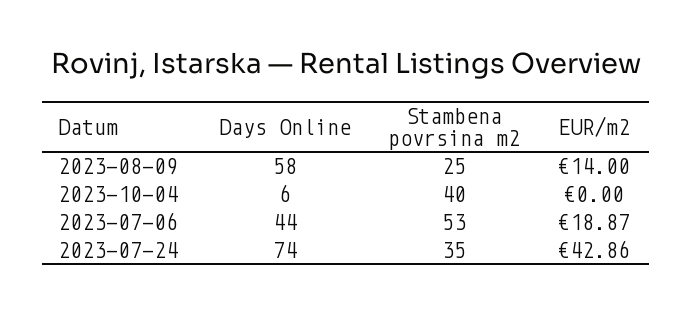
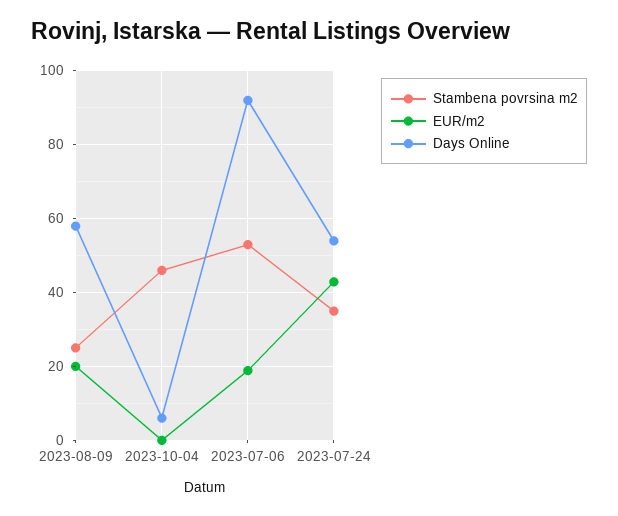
  {
    "Days Online": {
      "2023-08-09": 58,
      "2023-10-04": 6,
-     "2023-07-06": 44,
+     "2023-07-06": 92,
-     "2023-07-24": 74
+     "2023-07-24": 54
    },
    "Stambena povrsina m2": {
      "2023-08-09": 25,
-     "2023-10-04": 40,
+     "2023-10-04": 46,
      "2023-07-06": 53,
      "2023-07-24": 35
    },
    "EUR/m2": {
-     "2023-08-09": 14,
+     "2023-08-09": 20,
      "2023-10-04": 0,
      "2023-07-06": 18.87,
      "2023-07-24": 42.86
    }
  }

